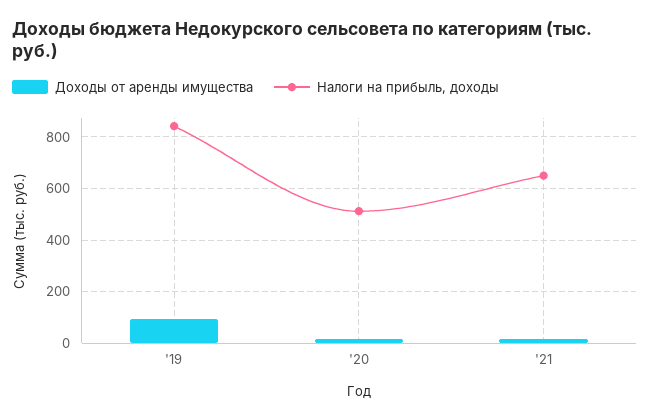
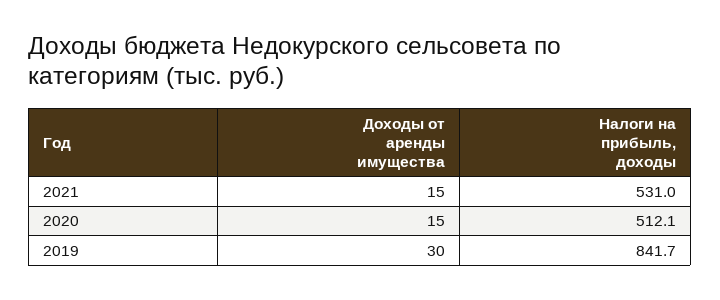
  {
    "Доходы от аренды имущества": {
-     "'19": 100,
+     "'19": 30,
      "'20": 15,
      "'21": 15
    },
    "Налоги на прибыль, доходы": {
      "'19": 841.7,
      "'20": 512.1,
-     "'21": 650
+     "'21": 531
    }
  }

